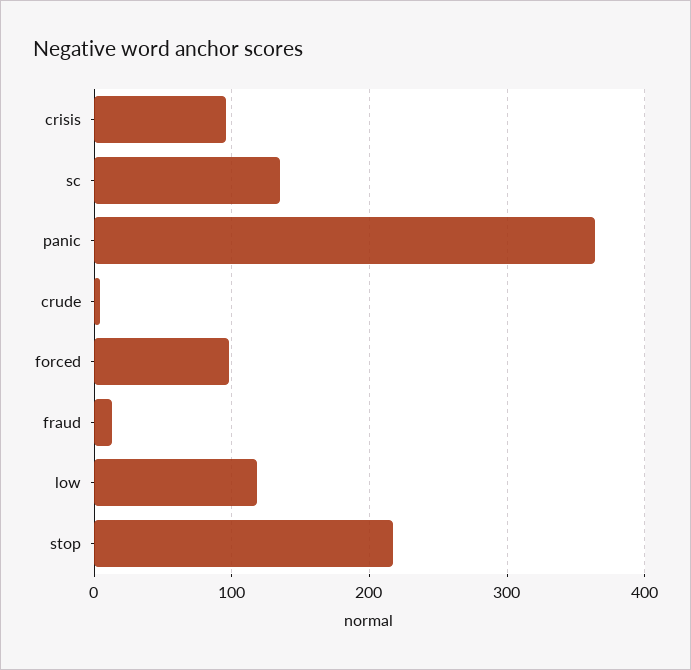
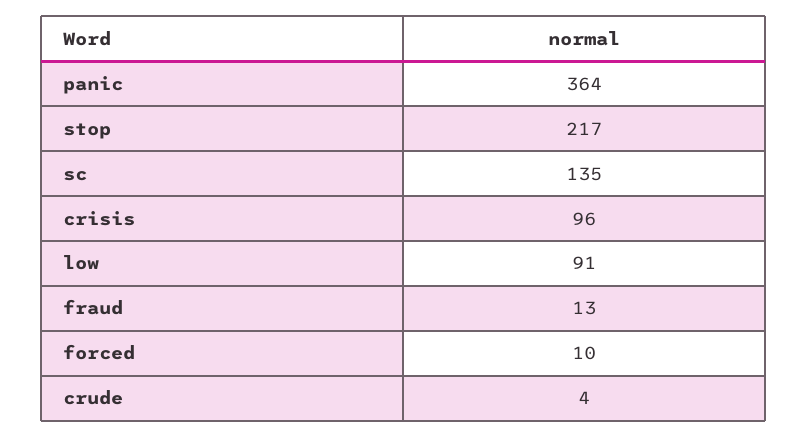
  {
    "crisis": 96,
    "sc": 135,
    "panic": 364,
    "crude": 4,
-   "forced": 100,
+   "forced": 10,
    "fraud": 13,
-   "low": 120,
+   "low": 91,
    "stop": 217
  }

